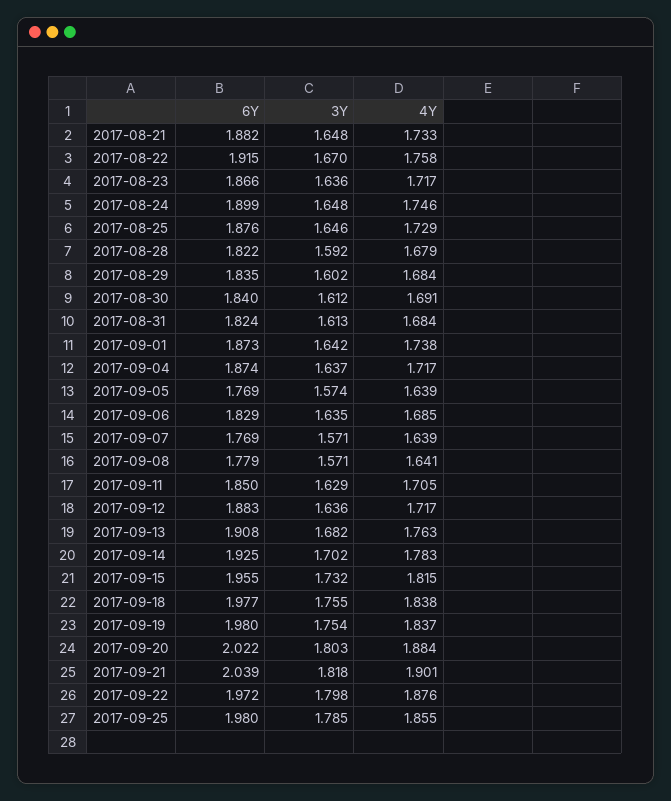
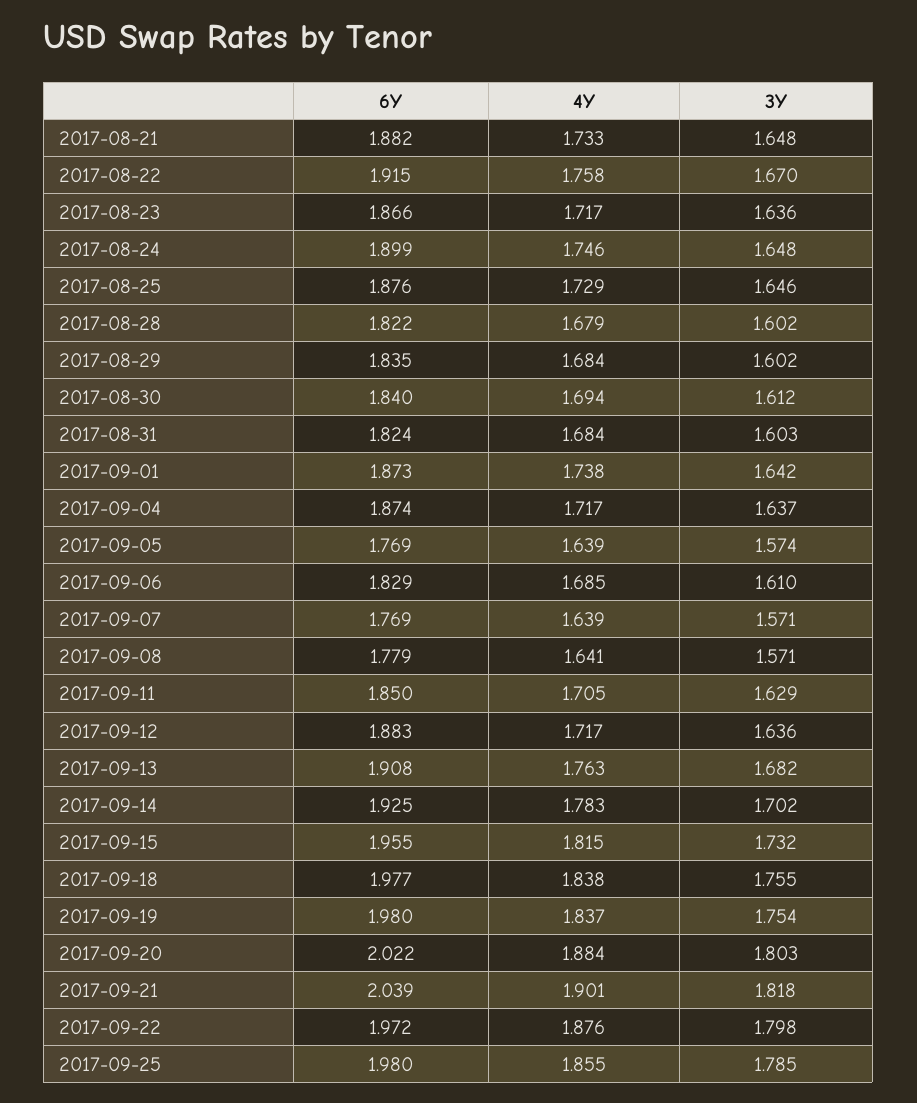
  {
    "6Y": {
      "2017-08-21": 1.882,
      "2017-08-22": 1.915,
      "2017-08-23": 1.866,
      "2017-08-24": 1.899,
      "2017-08-25": 1.876,
      "2017-08-28": 1.822,
      "2017-08-29": 1.835,
      "2017-08-30": 1.84,
      "2017-08-31": 1.824,
      "2017-09-01": 1.873,
      "2017-09-04": 1.874,
      "2017-09-05": 1.769,
      "2017-09-06": 1.829,
      "2017-09-07": 1.769,
      "2017-09-08": 1.779,
      "2017-09-11": 1.85,
      "2017-09-12": 1.883,
      "2017-09-13": 1.908,
      "2017-09-14": 1.925,
      "2017-09-15": 1.955,
      "2017-09-18": 1.977,
      "2017-09-19": 1.98,
      "2017-09-20": 2.022,
      "2017-09-21": 2.039,
      "2017-09-22": 1.972,
      "2017-09-25": 1.98
    },
    "3Y": {
      "2017-08-21": 1.648,
      "2017-08-22": 1.67,
      "2017-08-23": 1.636,
      "2017-08-24": 1.648,
      "2017-08-25": 1.646,
-     "2017-08-28": 1.592,
+     "2017-08-28": 1.602,
      "2017-08-29": 1.602,
      "2017-08-30": 1.612,
-     "2017-08-31": 1.613,
+     "2017-08-31": 1.603,
      "2017-09-01": 1.642,
      "2017-09-04": 1.637,
      "2017-09-05": 1.574,
-     "2017-09-06": 1.635,
+     "2017-09-06": 1.61,
      "2017-09-07": 1.571,
      "2017-09-08": 1.571,
      "2017-09-11": 1.629,
      "2017-09-12": 1.636,
      "2017-09-13": 1.682,
      "2017-09-14": 1.702,
      "2017-09-15": 1.732,
      "2017-09-18": 1.755,
      "2017-09-19": 1.754,
      "2017-09-20": 1.803,
      "2017-09-21": 1.818,
      "2017-09-22": 1.798,
      "2017-09-25": 1.785
    },
    "4Y": {
      "2017-08-21": 1.733,
      "2017-08-22": 1.758,
      "2017-08-23": 1.717,
      "2017-08-24": 1.746,
      "2017-08-25": 1.729,
      "2017-08-28": 1.679,
      "2017-08-29": 1.684,
-     "2017-08-30": 1.691,
+     "2017-08-30": 1.694,
      "2017-08-31": 1.684,
      "2017-09-01": 1.738,
      "2017-09-04": 1.717,
      "2017-09-05": 1.639,
      "2017-09-06": 1.685,
      "2017-09-07": 1.639,
      "2017-09-08": 1.641,
      "2017-09-11": 1.705,
      "2017-09-12": 1.717,
      "2017-09-13": 1.763,
      "2017-09-14": 1.783,
      "2017-09-15": 1.815,
      "2017-09-18": 1.838,
      "2017-09-19": 1.837,
      "2017-09-20": 1.884,
      "2017-09-21": 1.901,
      "2017-09-22": 1.876,
      "2017-09-25": 1.855
    }
  }

